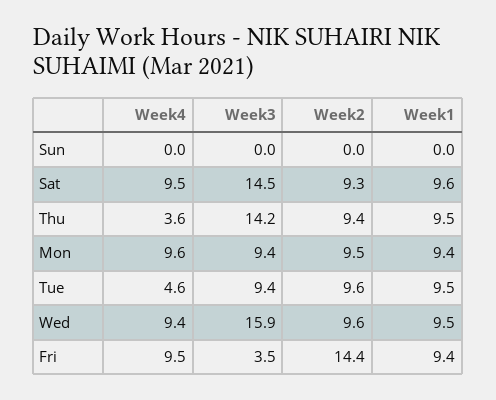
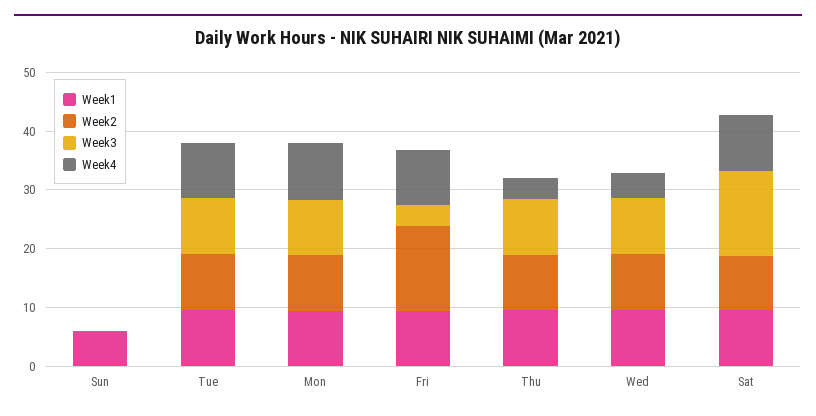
  {
    "Week4": {
      "Sun": 0,
      "Sat": 9.5,
      "Thu": 3.6,
      "Mon": 9.6,
-     "Tue": 4.6,
+     "Tue": 10,
-     "Wed": 9.4,
+     "Wed": 4,
      "Fri": 9.5
    },
    "Week3": {
      "Sun": 0,
      "Sat": 14.5,
-     "Thu": 14.2,
+     "Thu": 10,
      "Mon": 9.4,
      "Tue": 9.4,
-     "Wed": 15.9,
+     "Wed": 10,
      "Fri": 3.5
    },
    "Week2": {
      "Sun": 0,
      "Sat": 9.3,
      "Thu": 9.4,
      "Mon": 9.5,
      "Tue": 9.6,
      "Wed": 9.6,
      "Fri": 14.4
    },
    "Week1": {
-     "Sun": 0,
+     "Sun": 6,
      "Sat": 9.6,
      "Thu": 9.5,
      "Mon": 9.4,
      "Tue": 9.5,
      "Wed": 9.5,
      "Fri": 9.4
    }
  }

